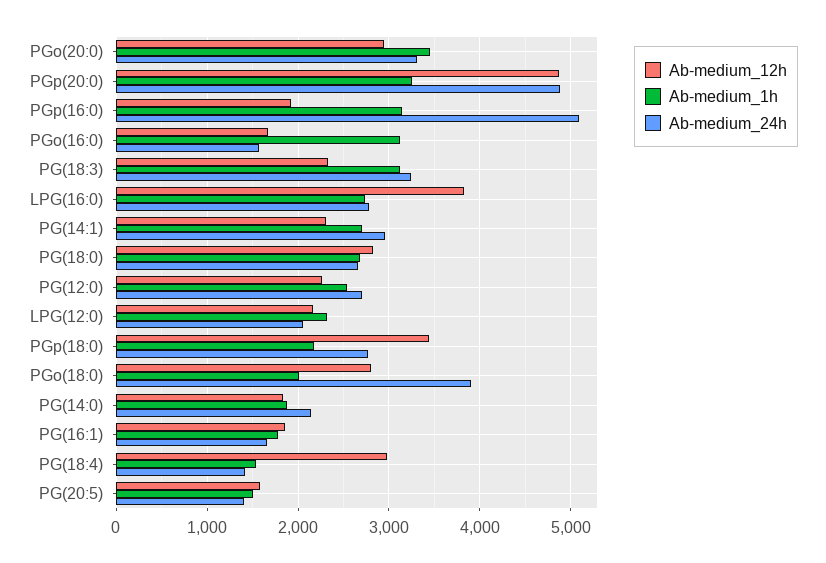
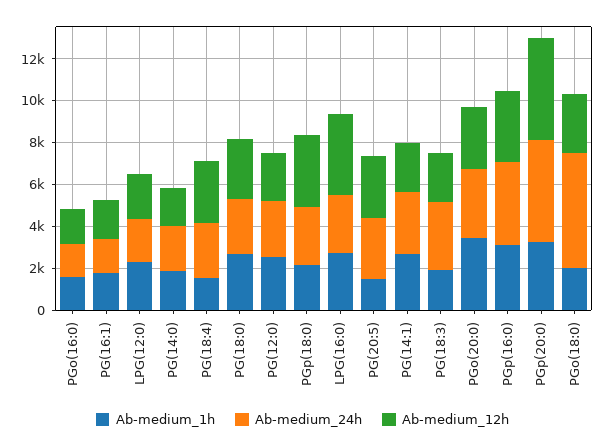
  {
    "Ab-medium_12h": {
      "PGo(20:0)": 2900,
      "PGp(20:0)": 4900,
-     "PGp(16:0)": 1900,
+     "PGp(16:0)": 3500,
      "PGo(16:0)": 1700,
      "PG(18:3)": 2300,
      "LPG(16:0)": 3800,
      "PG(14:1)": 2300,
      "PG(18:0)": 2800,
      "PG(12:0)": 2300,
      "LPG(12:0)": 2200,
      "PGp(18:0)": 3400,
      "PGo(18:0)": 2800,
      "PG(14:0)": 1800,
      "PG(16:1)": 1900,
      "PG(18:4)": 3000,
-     "PG(20:5)": 1600
+     "PG(20:5)": 3000
    },
    "Ab-medium_1h": {
      "PGo(20:0)": 3500,
      "PGp(20:0)": 3300,
      "PGp(16:0)": 3100,
-     "PGo(16:0)": 3100,
+     "PGo(16:0)": 1500,
-     "PG(18:3)": 3100,
+     "PG(18:3)": 2000,
      "LPG(16:0)": 2700,
      "PG(14:1)": 2700,
      "PG(18:0)": 2700,
      "PG(12:0)": 2500,
      "LPG(12:0)": 2300,
      "PGp(18:0)": 2200,
      "PGo(18:0)": 2000,
      "PG(14:0)": 1900,
      "PG(16:1)": 1800,
      "PG(18:4)": 1500,
      "PG(20:5)": 1500
    },
    "Ab-medium_24h": {
      "PGo(20:0)": 3300,
      "PGp(20:0)": 4900,
-     "PGp(16:0)": 5100,
+     "PGp(16:0)": 4000,
      "PGo(16:0)": 1600,
      "PG(18:3)": 3200,
      "LPG(16:0)": 2800,
      "PG(14:1)": 3000,
      "PG(18:0)": 2700,
      "PG(12:0)": 2700,
      "LPG(12:0)": 2100,
      "PGp(18:0)": 2800,
-     "PGo(18:0)": 3900,
+     "PGo(18:0)": 5500,
      "PG(14:0)": 2100,
      "PG(16:1)": 1700,
-     "PG(18:4)": 1400,
+     "PG(18:4)": 2500,
-     "PG(20:5)": 1400
+     "PG(20:5)": 3000
    }
  }

